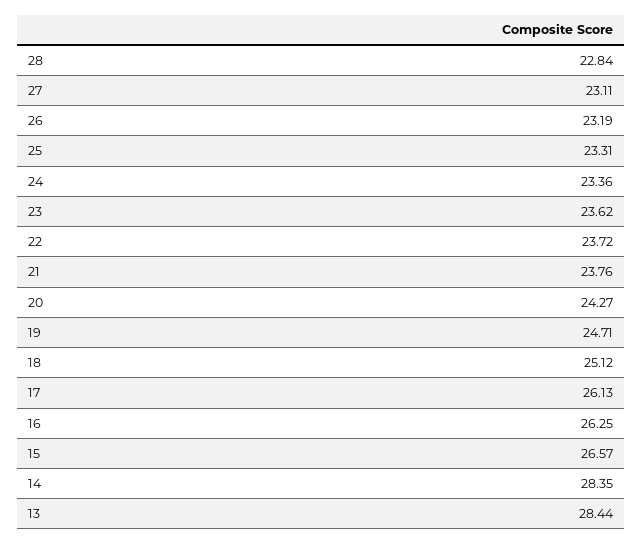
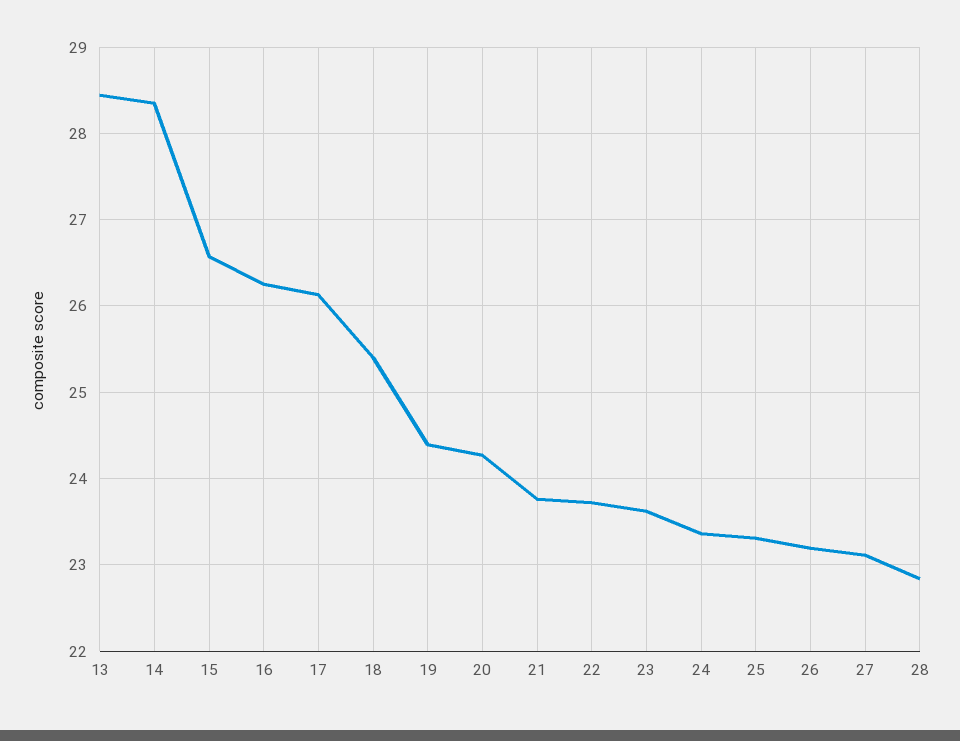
  {
    "28": 22.84,
    "27": 23.11,
    "26": 23.19,
    "25": 23.31,
    "24": 23.36,
    "23": 23.62,
    "22": 23.72,
    "21": 23.76,
    "20": 24.27,
-   "19": 24.71,
+   "19": 24.4,
-   "18": 25.12,
+   "18": 25.4,
    "17": 26.13,
    "16": 26.25,
    "15": 26.57,
    "14": 28.35,
    "13": 28.44
  }

